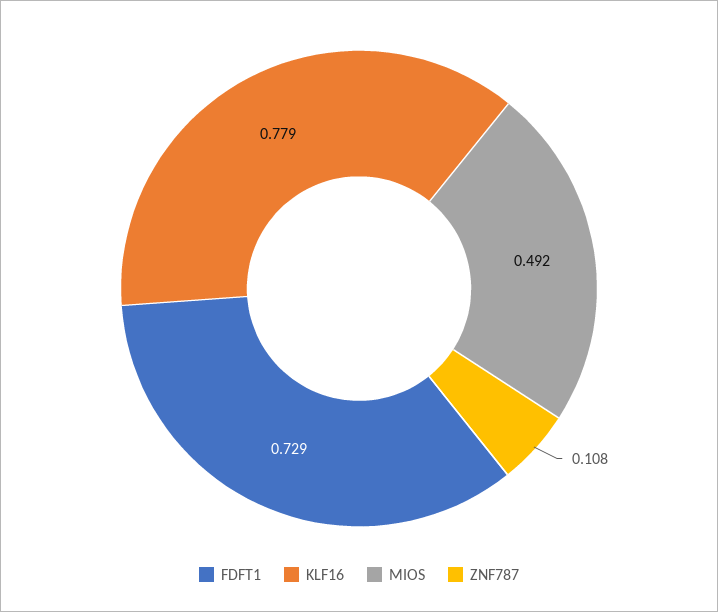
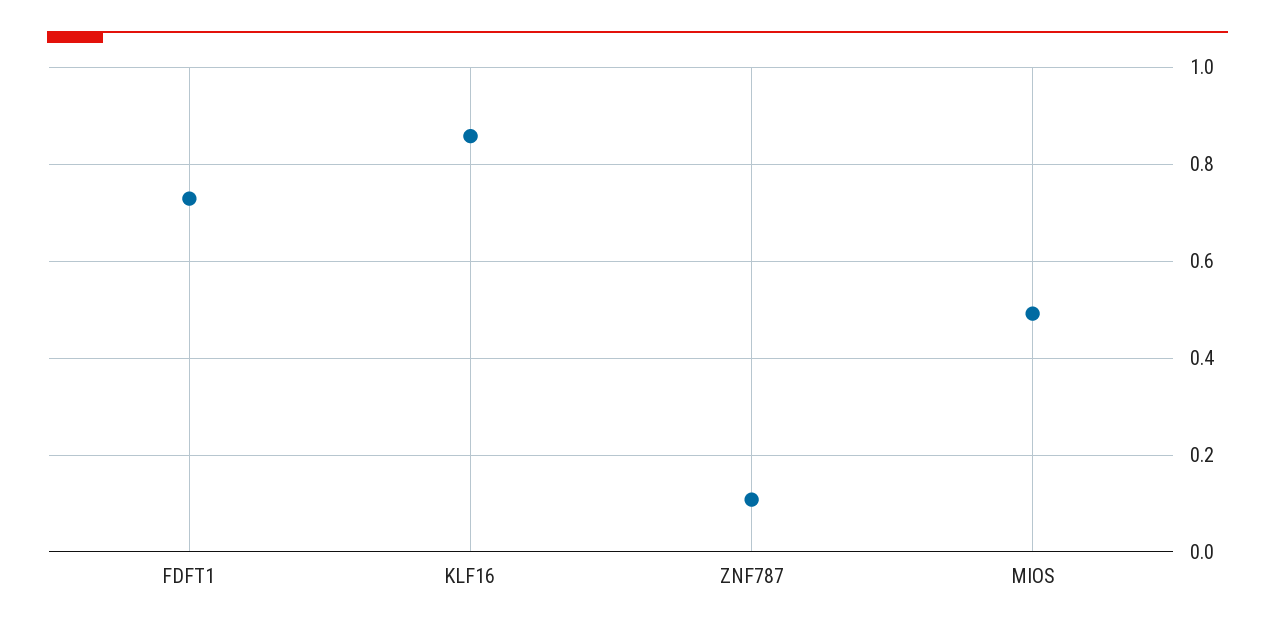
  {
    "FDFT1": 0.729,
-   "KLF16": 0.779,
+   "KLF16": 0.86,
    "MIOS": 0.492,
    "ZNF787": 0.108
  }

